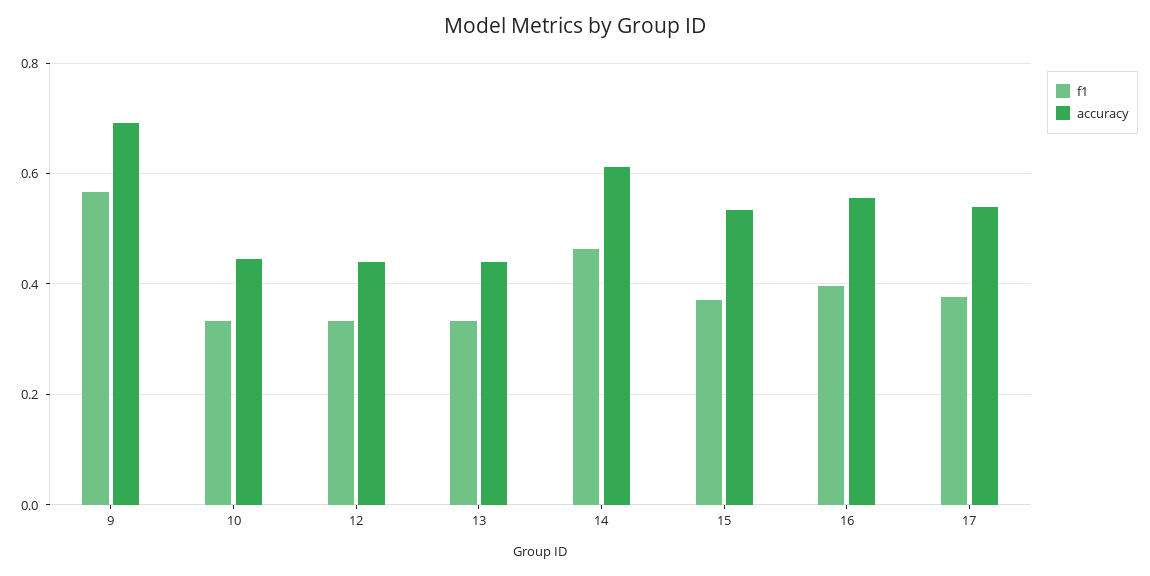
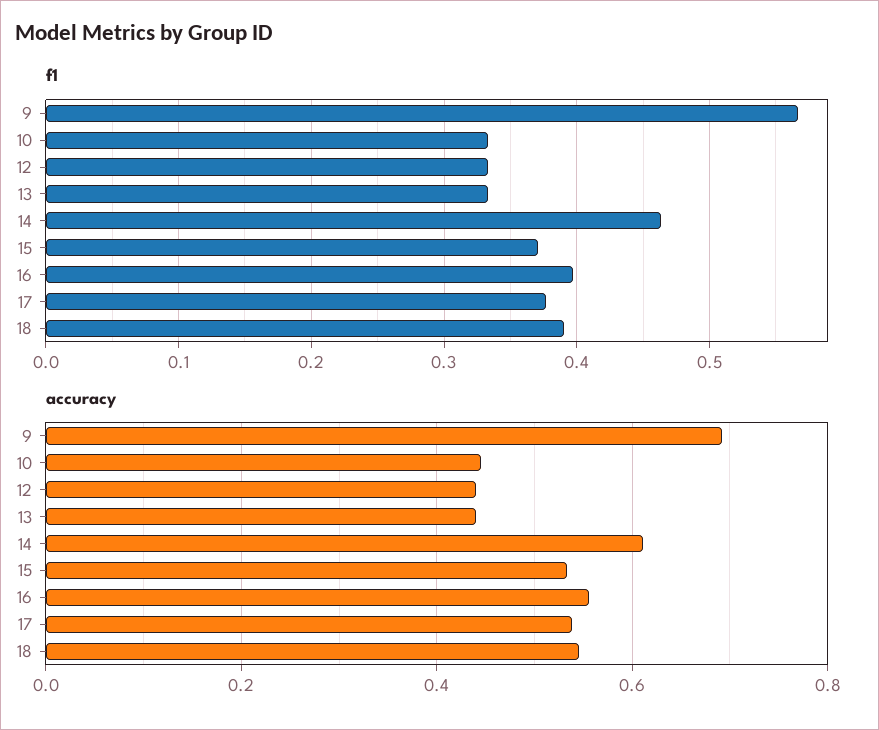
  {
    "f1": {
      "9": 0.57,
      "10": 0.33,
      "12": 0.33,
      "13": 0.33,
      "14": 0.46,
      "15": 0.37,
      "16": 0.4,
-     "17": 0.38
+     "17": 0.38,
+     "18": 0.39
    },
    "accuracy": {
      "9": 0.7,
      "10": 0.44,
      "12": 0.44,
      "13": 0.44,
      "14": 0.62,
      "15": 0.54,
      "16": 0.56,
-     "17": 0.54
+     "17": 0.54,
+     "18": 0.54
    }
  }

